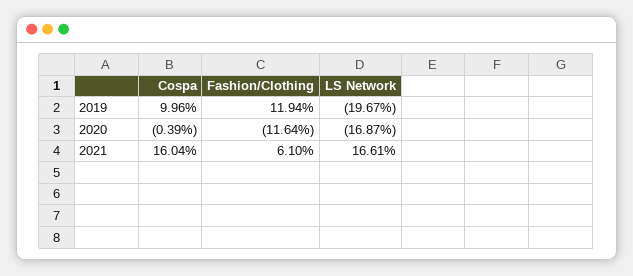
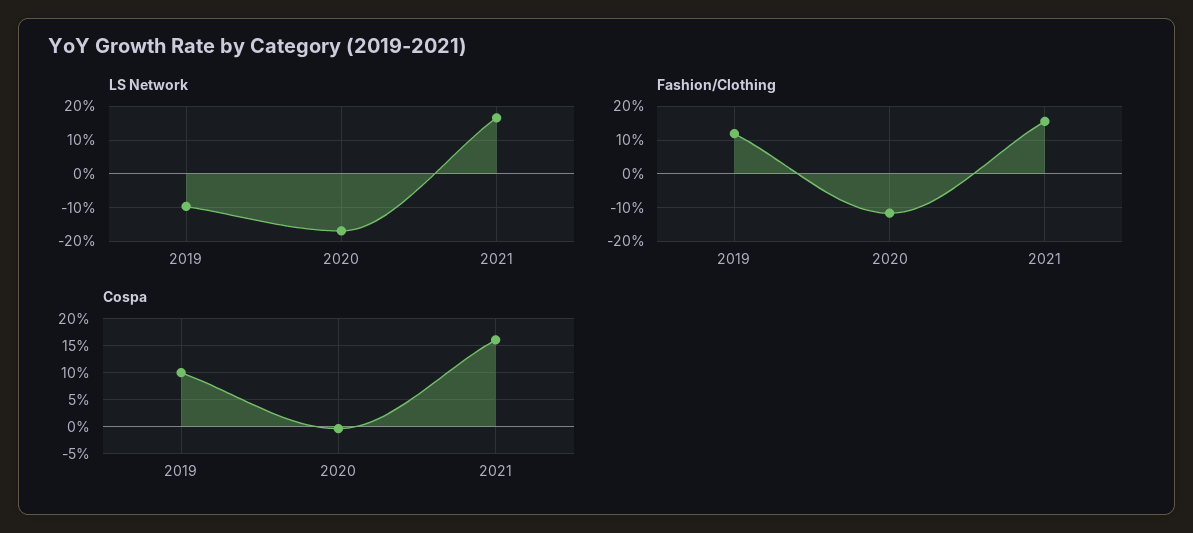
  {
    "Cospa": {
      "2019": 9.96,
      "2020": -0.39,
      "2021": 16.04
    },
    "Fashion/Clothing": {
      "2019": 11.94,
      "2020": -11.64,
-     "2021": 6.1
+     "2021": 16
    },
    "LS Network": {
-     "2019": -19.67,
+     "2019": -10,
      "2020": -16.87,
      "2021": 16.61
    }
  }

